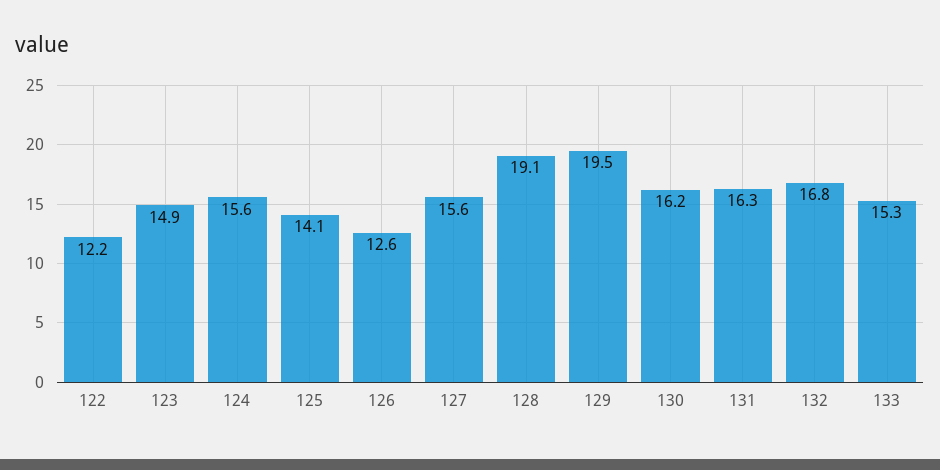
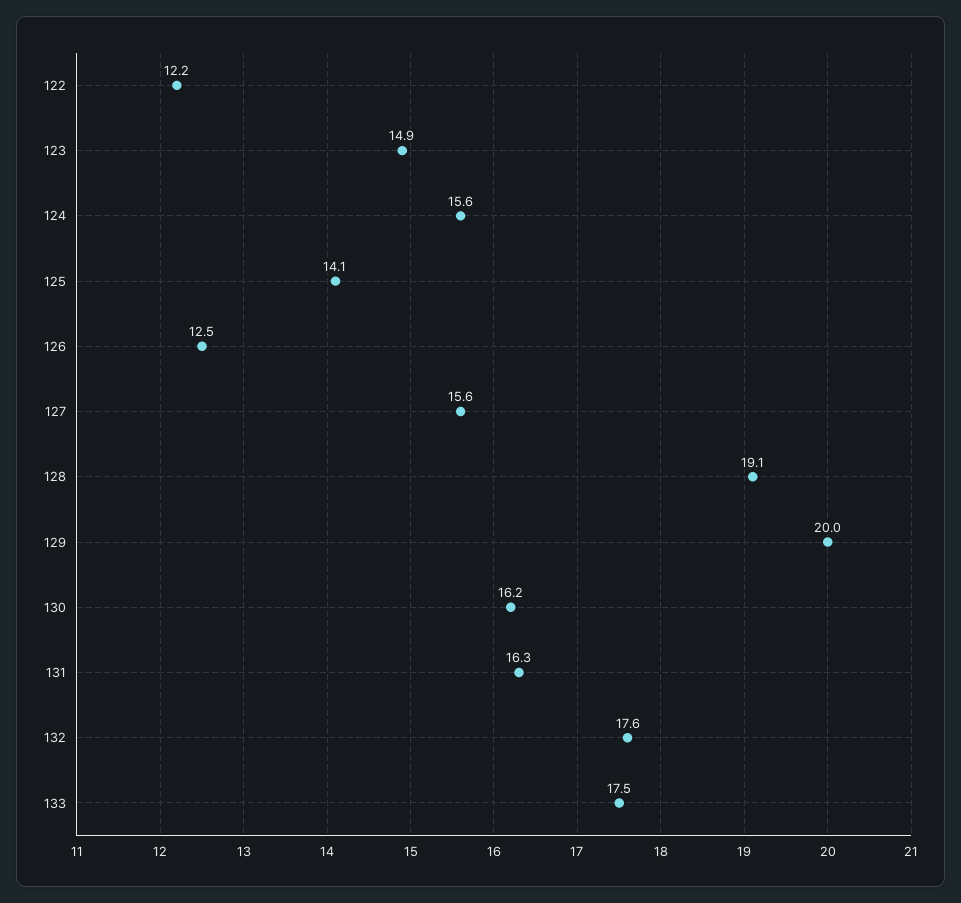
  {
    "122": 12.2,
    "123": 14.9,
    "124": 15.6,
    "125": 14.1,
-   "126": 12.6,
+   "126": 12.5,
    "127": 15.6,
    "128": 19.1,
-   "129": 19.5,
+   "129": 20,
    "130": 16.2,
    "131": 16.3,
-   "132": 16.8,
+   "132": 17.6,
-   "133": 15.3
+   "133": 17.5
  }

